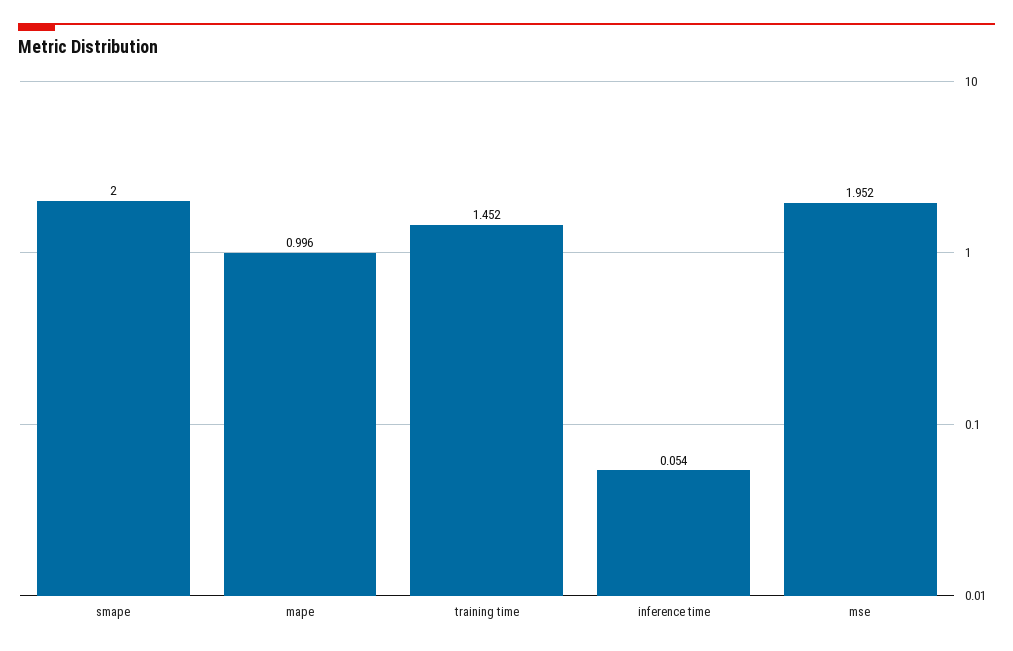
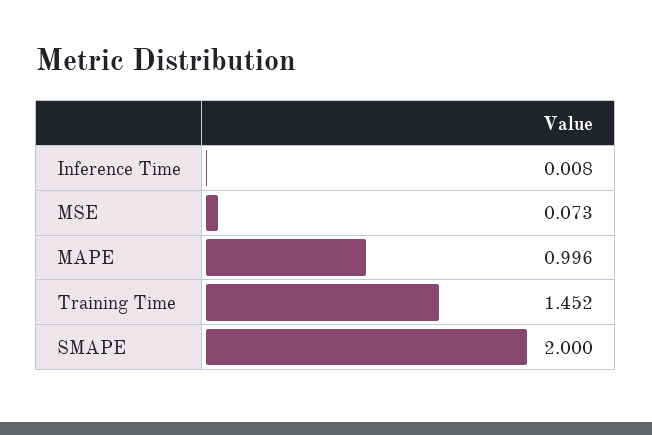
  {
    "smape": 2,
    "mape": 0.996,
    "training time": 1.452,
-   "inference time": 0.054,
+   "inference time": 0.008,
-   "mse": 1.952
+   "mse": 0.073
  }

